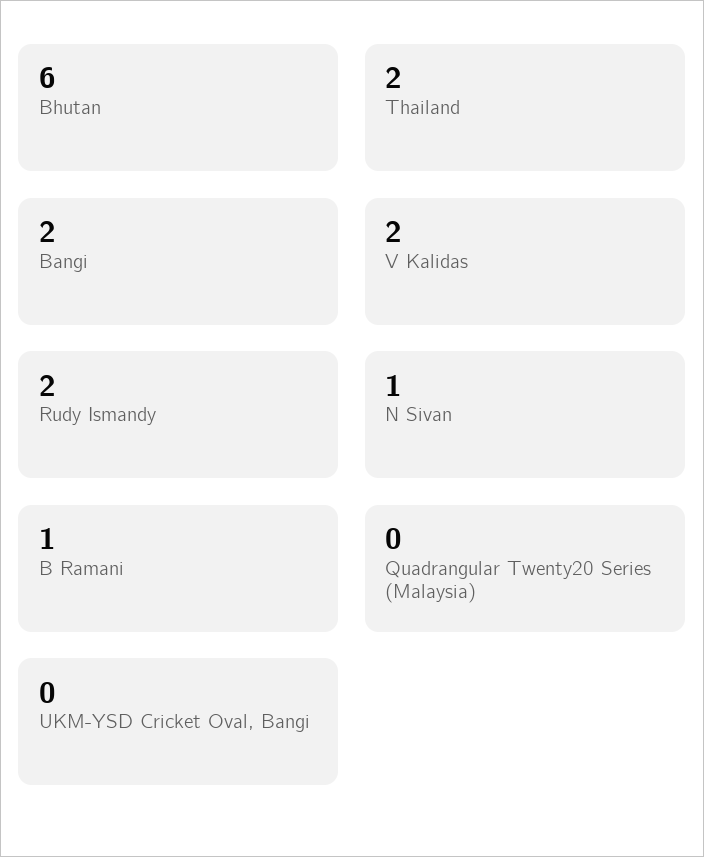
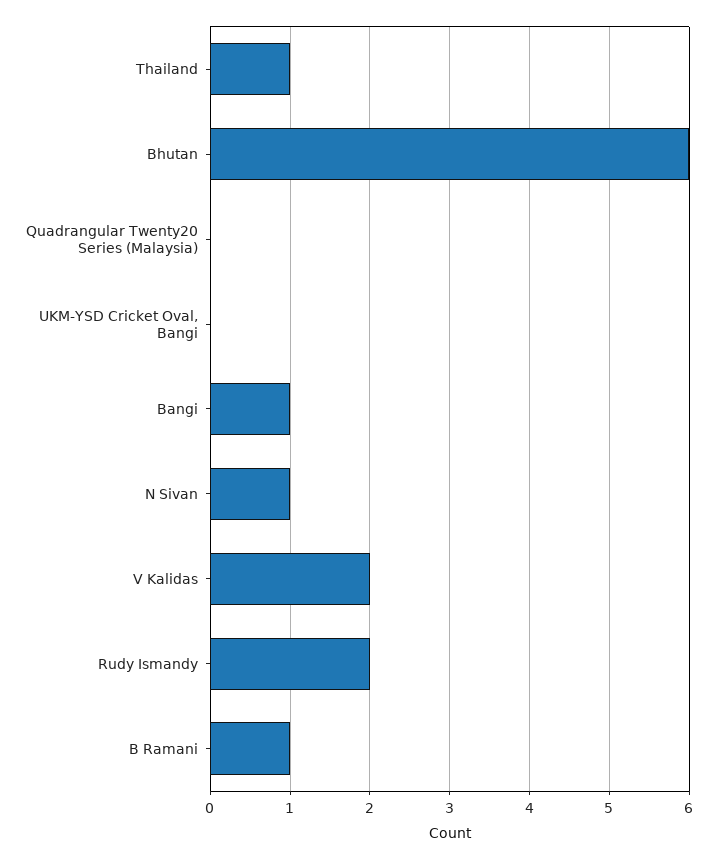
  {
    "Bhutan": 6,
-   "Thailand": 2,
+   "Thailand": 1,
-   "Bangi": 2,
+   "Bangi": 1,
    "V Kalidas": 2,
    "Rudy Ismandy": 2,
    "N Sivan": 1,
    "B Ramani": 1,
    "Quadrangular Twenty20 Series (Malaysia)": 0,
    "UKM-YSD Cricket Oval, Bangi": 0
  }

